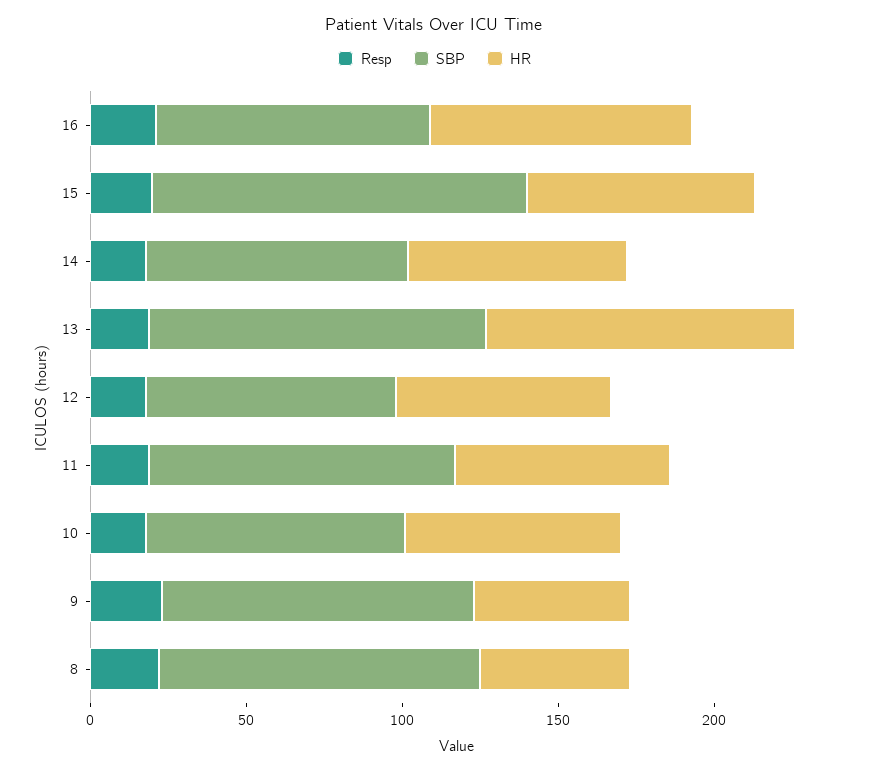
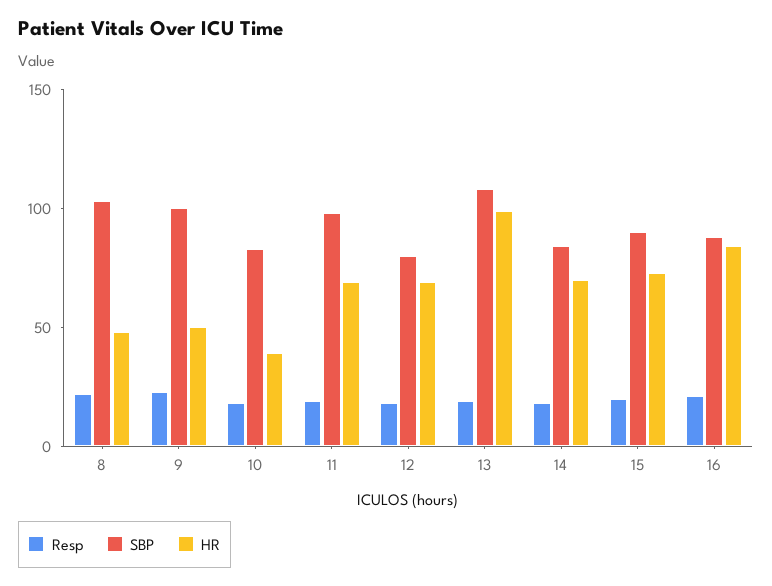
  {
    "Resp": {
      "16": 20,
      "15": 20,
      "14": 20,
      "13": 20,
      "12": 20,
      "11": 20,
      "10": 20,
      "9": 20,
      "8": 20
    },
    "SBP": {
      "16": 90,
-     "15": 120,
+     "15": 90,
      "14": 80,
      "13": 110,
      "12": 80,
      "11": 100,
      "10": 80,
      "9": 100,
      "8": 100
    },
    "HR": {
      "16": 80,
      "15": 70,
      "14": 70,
      "13": 100,
      "12": 70,
      "11": 70,
-     "10": 70,
+     "10": 40,
      "9": 50,
      "8": 50
    }
  }

